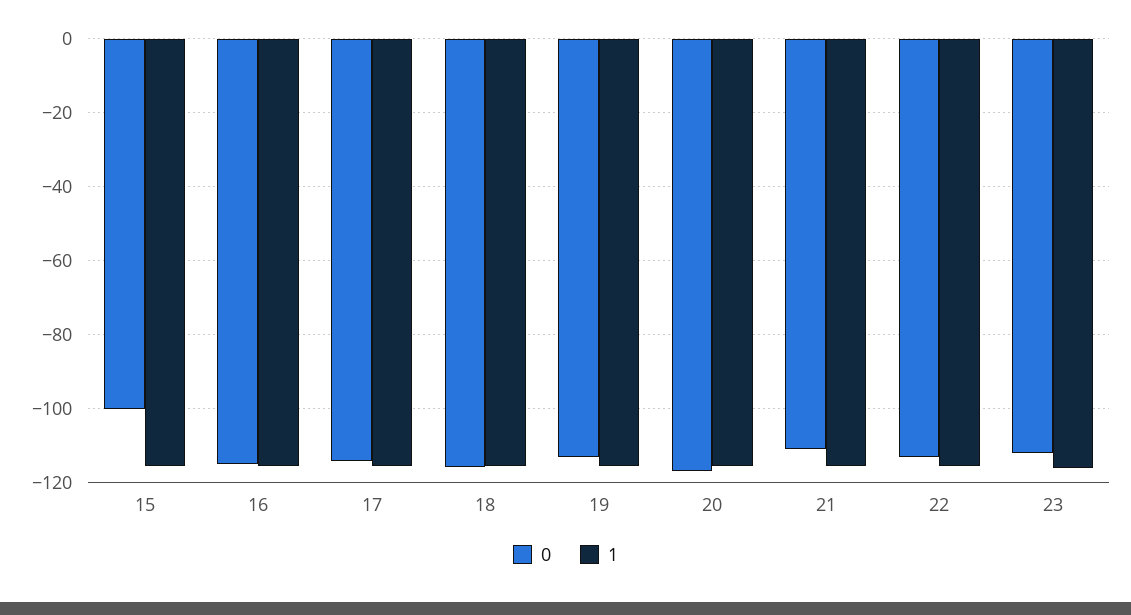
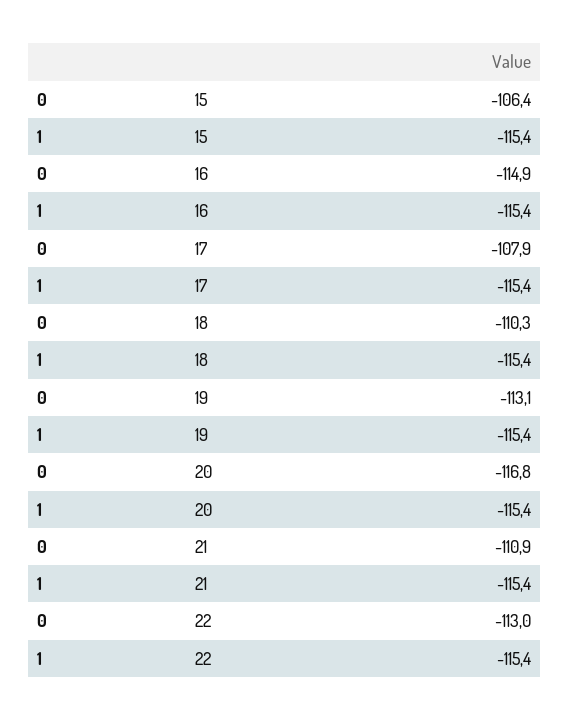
  {
    "0": {
-     "15": -100,
+     "15": -106.4,
      "16": -114.9,
-     "17": -114,
+     "17": -107.9,
-     "18": -116,
+     "18": -110.3,
      "19": -113.1,
      "20": -116.8,
      "21": -110.9,
-     "22": -113,
+     "22": -113
-     "23": -112
    },
    "1": {
      "15": -115.4,
      "16": -115.4,
      "17": -115.4,
      "18": -115.4,
      "19": -115.4,
      "20": -115.4,
      "21": -115.4,
-     "22": -115.4,
+     "22": -115.4
-     "23": -116
    }
  }

